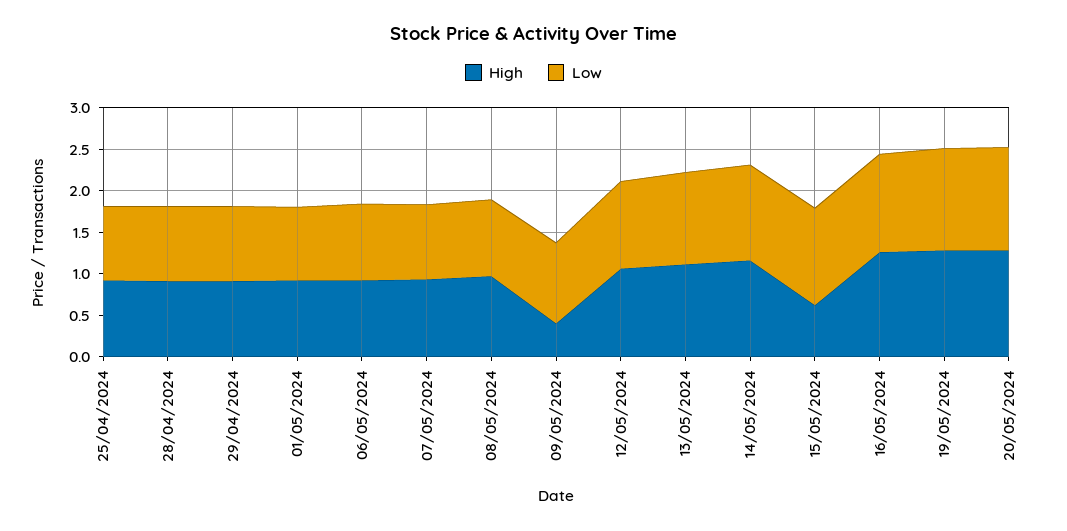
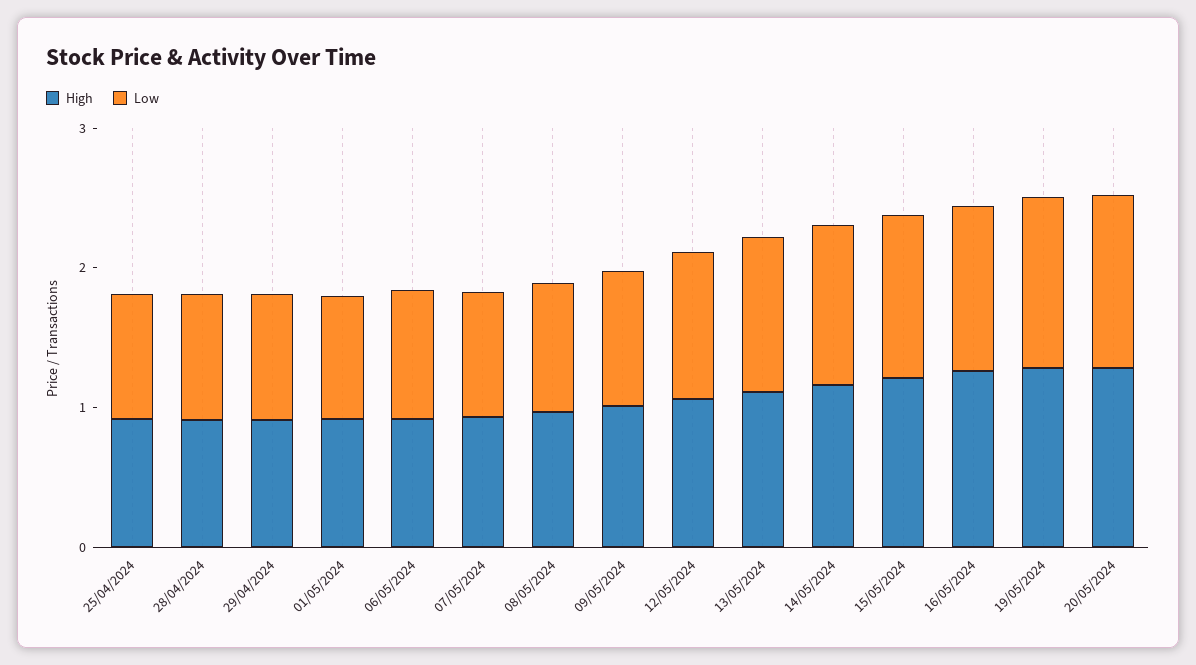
  {
    "High": {
      "25/04/2024": 0.9,
      "28/04/2024": 0.9,
      "29/04/2024": 0.9,
      "01/05/2024": 0.9,
      "06/05/2024": 0.9,
      "07/05/2024": 0.9,
      "08/05/2024": 1,
-     "09/05/2024": 0.4,
+     "09/05/2024": 1,
      "12/05/2024": 1.1,
      "13/05/2024": 1.1,
      "14/05/2024": 1.2,
-     "15/05/2024": 0.6,
+     "15/05/2024": 1.2,
      "16/05/2024": 1.3,
      "19/05/2024": 1.3,
      "20/05/2024": 1.3
    },
    "Low": {
      "25/04/2024": 0.9,
      "28/04/2024": 0.9,
      "29/04/2024": 0.9,
      "01/05/2024": 0.9,
      "06/05/2024": 0.9,
      "07/05/2024": 0.9,
      "08/05/2024": 0.9,
      "09/05/2024": 1,
      "12/05/2024": 1.1,
      "13/05/2024": 1.1,
      "14/05/2024": 1.2,
      "15/05/2024": 1.2,
      "16/05/2024": 1.2,
      "19/05/2024": 1.2,
      "20/05/2024": 1.2
    }
  }

